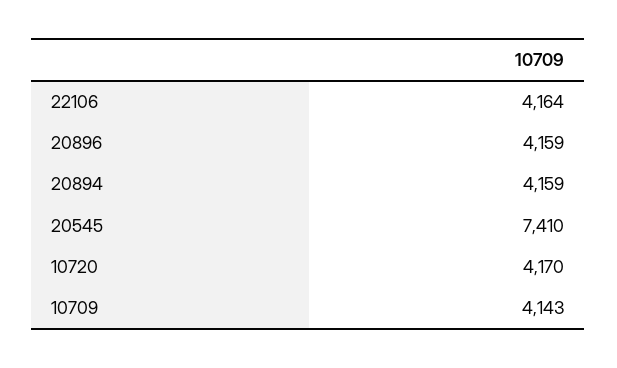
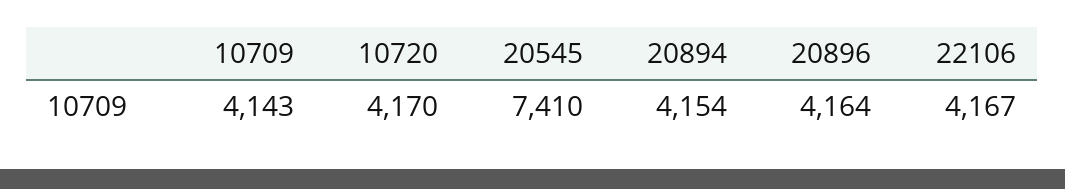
  {
-   "22106": 4164,
+   "22106": 4167,
-   "20896": 4159,
+   "20896": 4164,
-   "20894": 4159,
+   "20894": 4154,
    "20545": 7410,
    "10720": 4170,
    "10709": 4143
  }

